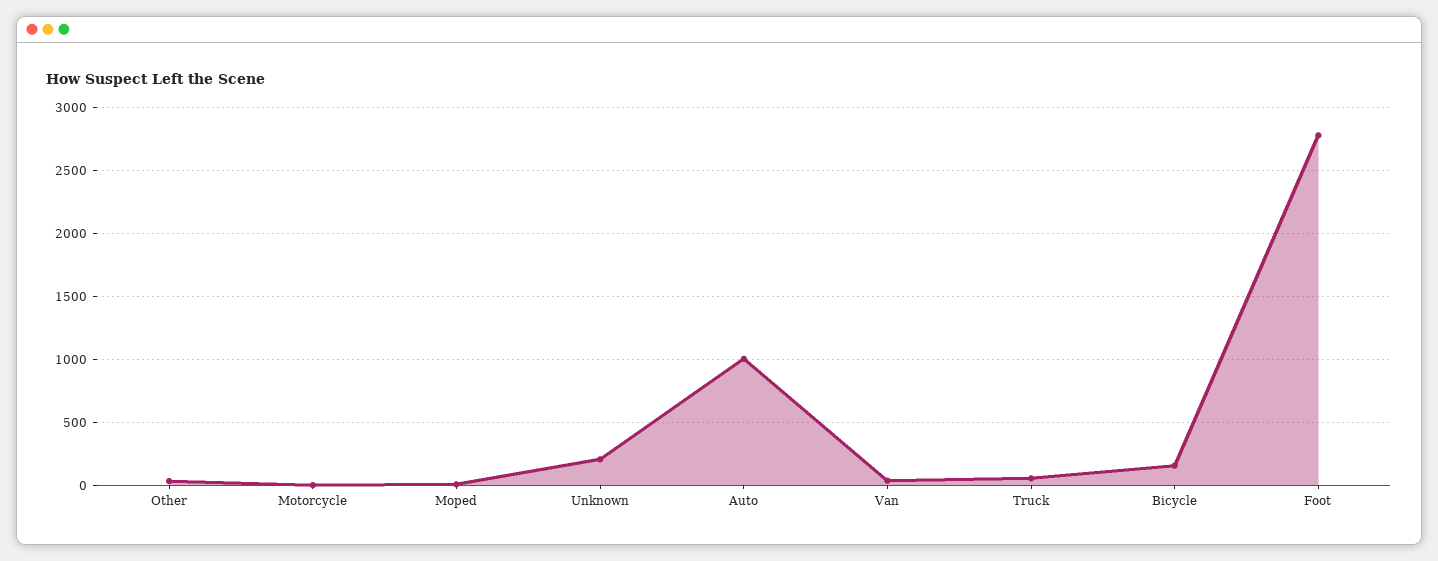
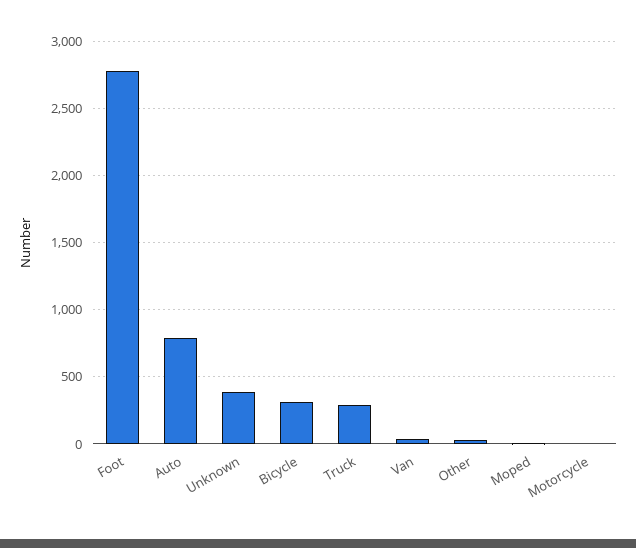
  {
    "Other": 50,
    "Motorcycle": 0,
    "Moped": 0,
-   "Unknown": 200,
+   "Unknown": 400,
-   "Auto": 1000,
+   "Auto": 800,
    "Van": 50,
-   "Truck": 50,
+   "Truck": 300,
-   "Bicycle": 150,
+   "Bicycle": 300,
    "Foot": 2800
  }

